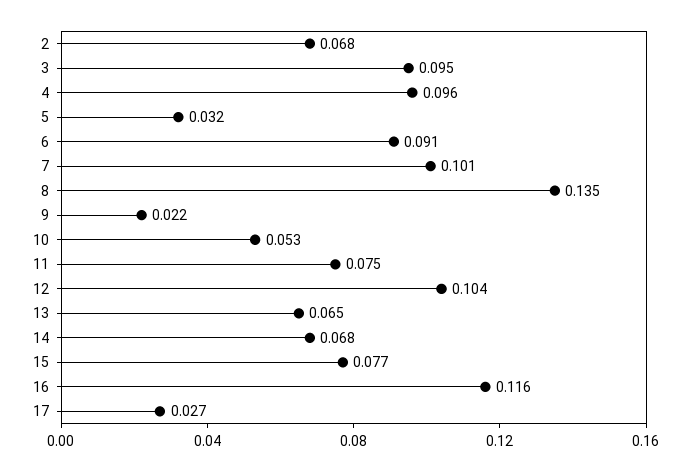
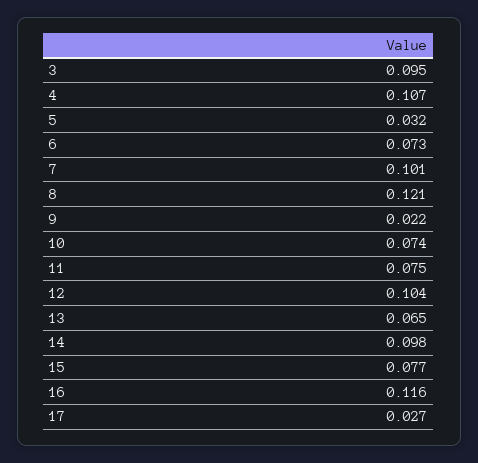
  {
-   "2": 0.068,
    "3": 0.095,
-   "4": 0.096,
+   "4": 0.107,
    "5": 0.032,
-   "6": 0.091,
+   "6": 0.073,
    "7": 0.101,
-   "8": 0.135,
+   "8": 0.121,
    "9": 0.022,
-   "10": 0.053,
+   "10": 0.074,
    "11": 0.075,
    "12": 0.104,
    "13": 0.065,
-   "14": 0.068,
+   "14": 0.098,
    "15": 0.077,
    "16": 0.116,
    "17": 0.027
  }

